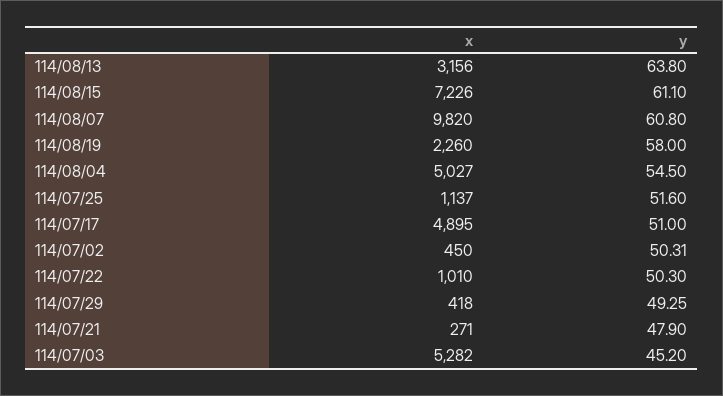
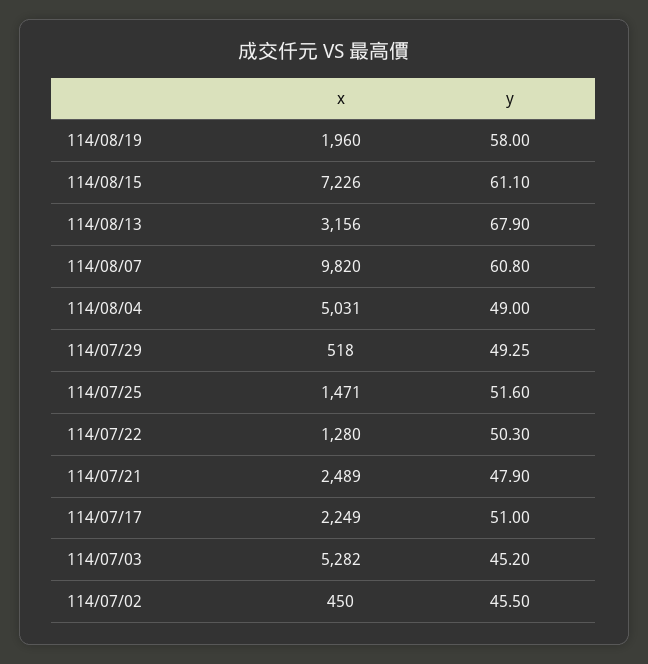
  {
    "x": {
      "114/08/13": 3156,
      "114/08/15": 7226,
      "114/08/07": 9820,
-     "114/08/19": 2260,
+     "114/08/19": 1960,
-     "114/08/04": 5027,
+     "114/08/04": 5031,
-     "114/07/25": 1137,
+     "114/07/25": 1471,
-     "114/07/17": 4895,
+     "114/07/17": 2249,
      "114/07/02": 450,
-     "114/07/22": 1010,
+     "114/07/22": 1280,
-     "114/07/29": 418,
+     "114/07/29": 518,
-     "114/07/21": 271,
+     "114/07/21": 2489,
      "114/07/03": 5282
    },
    "y": {
-     "114/08/13": 63.8,
+     "114/08/13": 67.9,
      "114/08/15": 61.1,
      "114/08/07": 60.8,
      "114/08/19": 58,
-     "114/08/04": 54.5,
+     "114/08/04": 49,
      "114/07/25": 51.6,
      "114/07/17": 51,
-     "114/07/02": 50.31,
+     "114/07/02": 45.5,
      "114/07/22": 50.3,
      "114/07/29": 49.25,
      "114/07/21": 47.9,
      "114/07/03": 45.2
    }
  }

